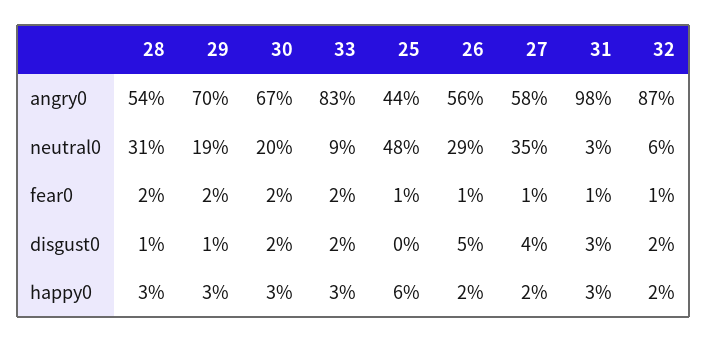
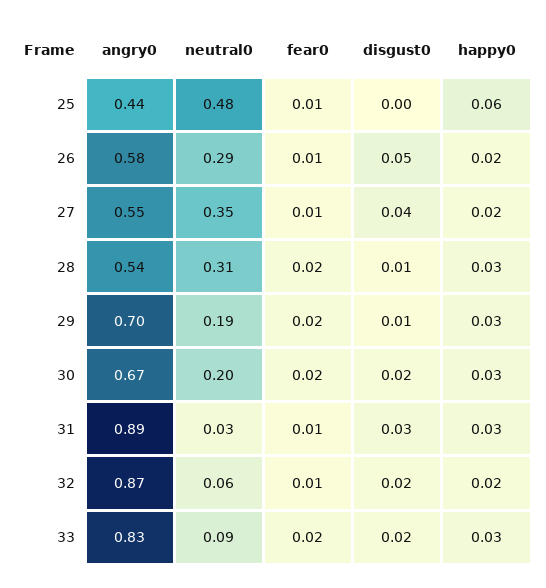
  {
    "28": {
      "angry0": 0.54,
      "neutral0": 0.31,
      "fear0": 0.02,
      "disgust0": 0.01,
      "happy0": 0.03
    },
    "29": {
      "angry0": 0.7,
      "neutral0": 0.19,
      "fear0": 0.02,
      "disgust0": 0.01,
      "happy0": 0.03
    },
    "30": {
      "angry0": 0.67,
      "neutral0": 0.2,
      "fear0": 0.02,
      "disgust0": 0.02,
      "happy0": 0.03
    },
    "33": {
      "angry0": 0.83,
      "neutral0": 0.09,
      "fear0": 0.02,
      "disgust0": 0.02,
      "happy0": 0.03
    },
    "25": {
      "angry0": 0.44,
      "neutral0": 0.48,
      "fear0": 0.01,
      "disgust0": 0,
      "happy0": 0.06
    },
    "26": {
-     "angry0": 0.56,
+     "angry0": 0.58,
      "neutral0": 0.29,
      "fear0": 0.01,
      "disgust0": 0.05,
      "happy0": 0.02
    },
    "27": {
-     "angry0": 0.58,
+     "angry0": 0.55,
      "neutral0": 0.35,
      "fear0": 0.01,
      "disgust0": 0.04,
      "happy0": 0.02
    },
    "31": {
-     "angry0": 0.98,
+     "angry0": 0.89,
      "neutral0": 0.03,
      "fear0": 0.01,
      "disgust0": 0.03,
      "happy0": 0.03
    },
    "32": {
      "angry0": 0.87,
      "neutral0": 0.06,
      "fear0": 0.01,
      "disgust0": 0.02,
      "happy0": 0.02
    }
  }

